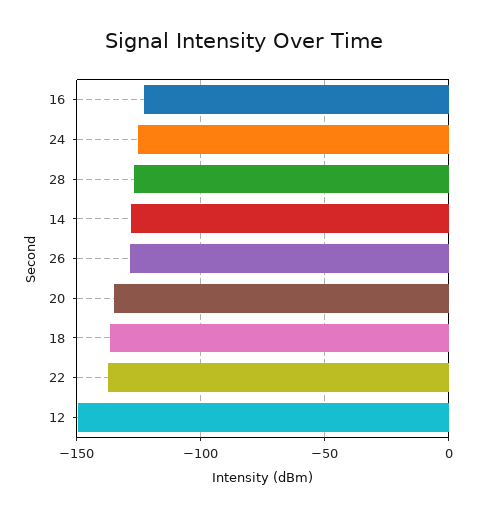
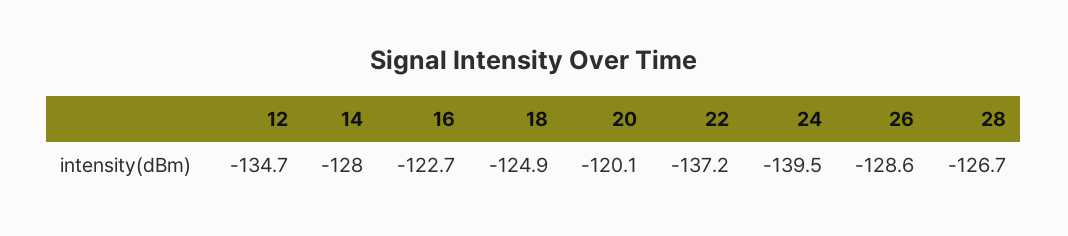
  {
    "16": -122.7,
-   "24": -125,
+   "24": -139.5,
    "28": -126.7,
    "14": -128,
    "26": -128.6,
-   "20": -135,
+   "20": -120.1,
-   "18": -135,
+   "18": -124.9,
    "22": -137.2,
-   "12": -150
+   "12": -134.7
  }

